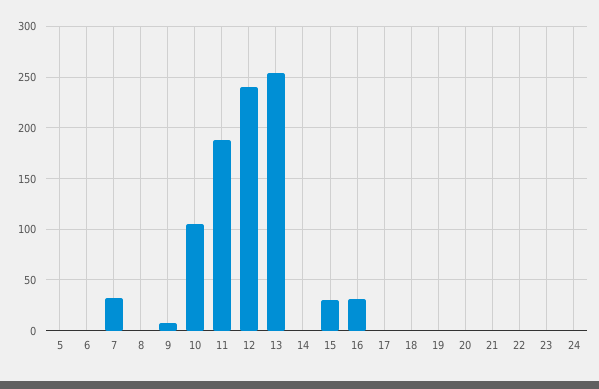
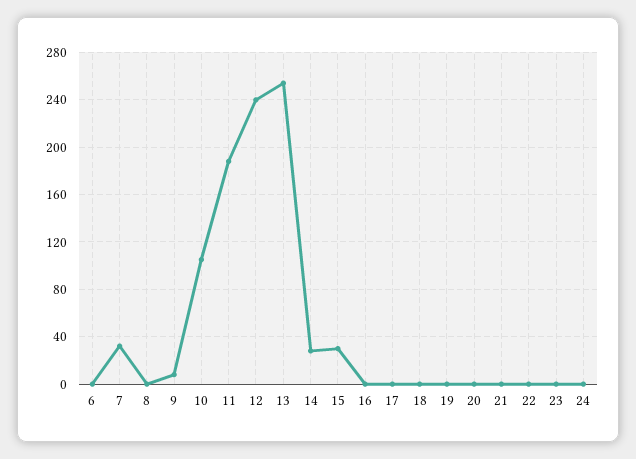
  {
-   "5": 0,
    "6": 0,
    "7": 30,
    "8": 0,
    "9": 10,
    "10": 110,
    "11": 190,
    "12": 240,
    "13": 250,
-   "14": 0,
+   "14": 30,
    "15": 30,
-   "16": 30,
+   "16": 0,
    "17": 0,
    "18": 0,
    "19": 0,
    "20": 0,
    "21": 0,
    "22": 0,
    "23": 0,
    "24": 0
  }

